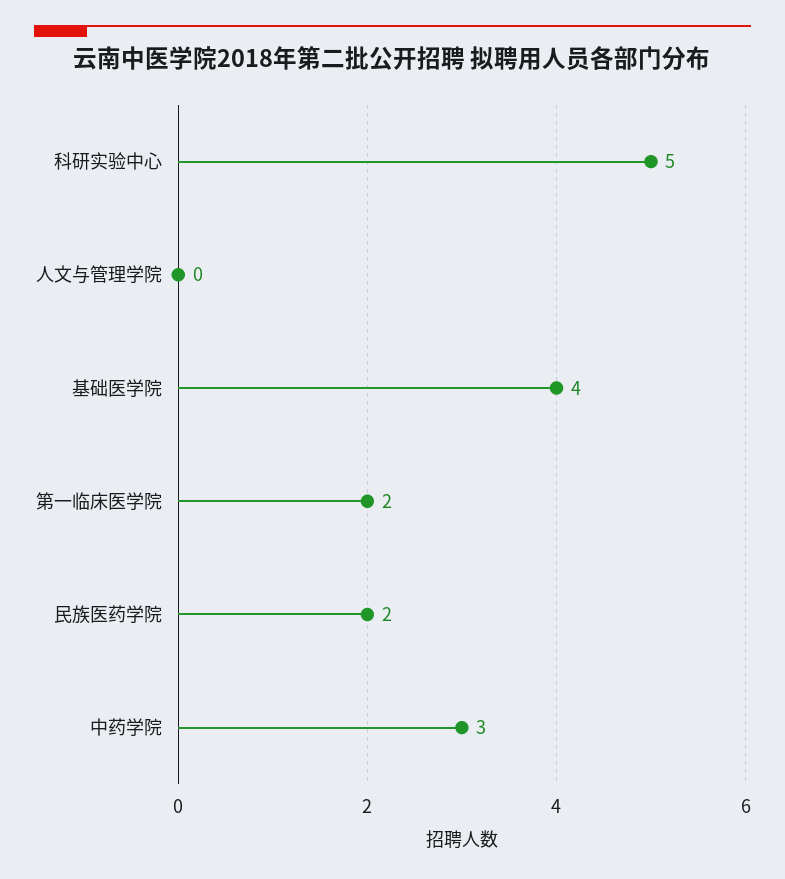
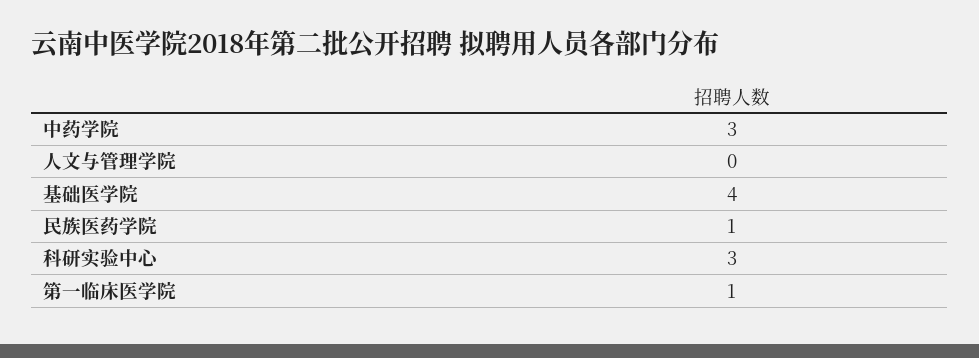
  {
-   "科研实验中心": 5,
+   "科研实验中心": 3,
    "人文与管理学院": 0,
    "基础医学院": 4,
-   "第一临床医学院": 2,
+   "第一临床医学院": 1,
-   "民族医药学院": 2,
+   "民族医药学院": 1,
    "中药学院": 3
  }

